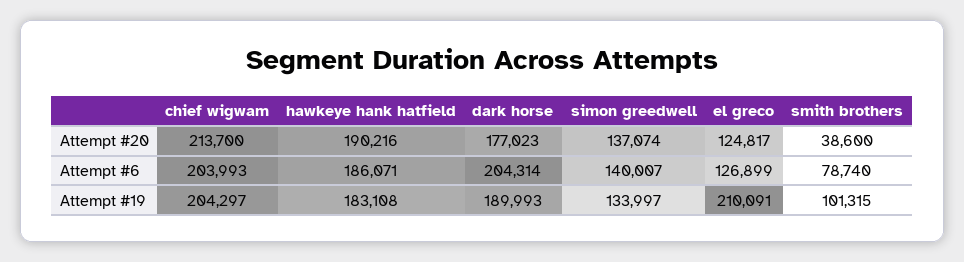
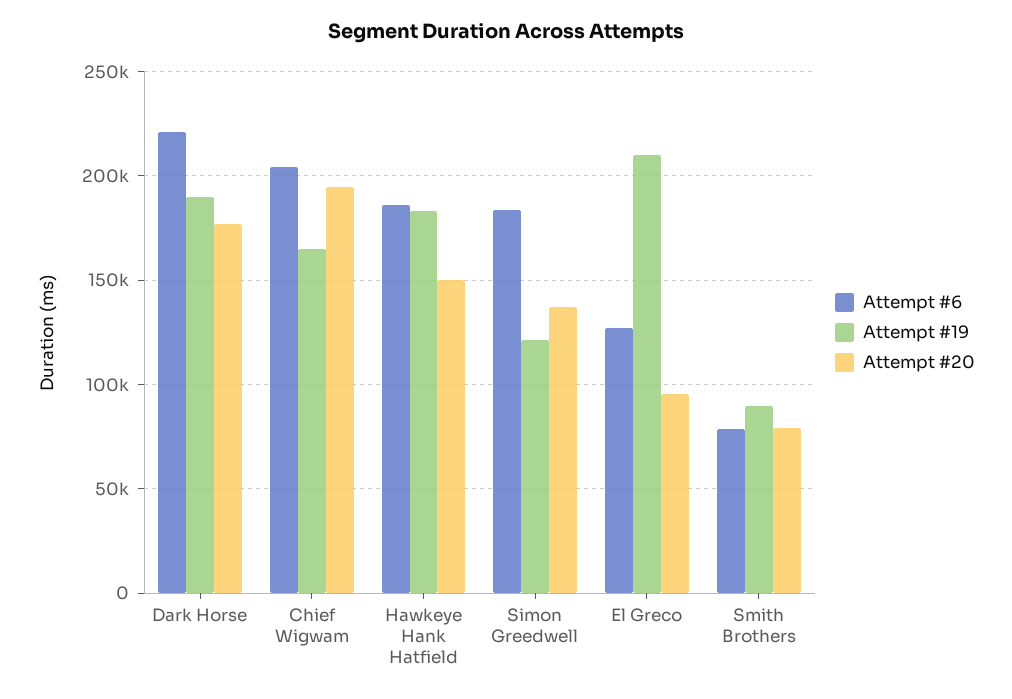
  {
    "Attempt #20": {
-     "chief wigwam": 213700,
+     "chief wigwam": 195000,
-     "hawkeye hank hatfield": 190216,
+     "hawkeye hank hatfield": 150000,
      "dark horse": 177023,
      "simon greedwell": 137074,
-     "el greco": 124817,
+     "el greco": 95000,
-     "smith brothers": 38600
+     "smith brothers": 80000
    },
    "Attempt #6": {
      "chief wigwam": 203993,
      "hawkeye hank hatfield": 186071,
-     "dark horse": 204314,
+     "dark horse": 220000,
-     "simon greedwell": 140007,
+     "simon greedwell": 185000,
      "el greco": 126899,
      "smith brothers": 78740
    },
    "Attempt #19": {
-     "chief wigwam": 204297,
+     "chief wigwam": 165000,
      "hawkeye hank hatfield": 183108,
      "dark horse": 189993,
-     "simon greedwell": 133997,
+     "simon greedwell": 120000,
      "el greco": 210091,
-     "smith brothers": 101315
+     "smith brothers": 90000
    }
  }

